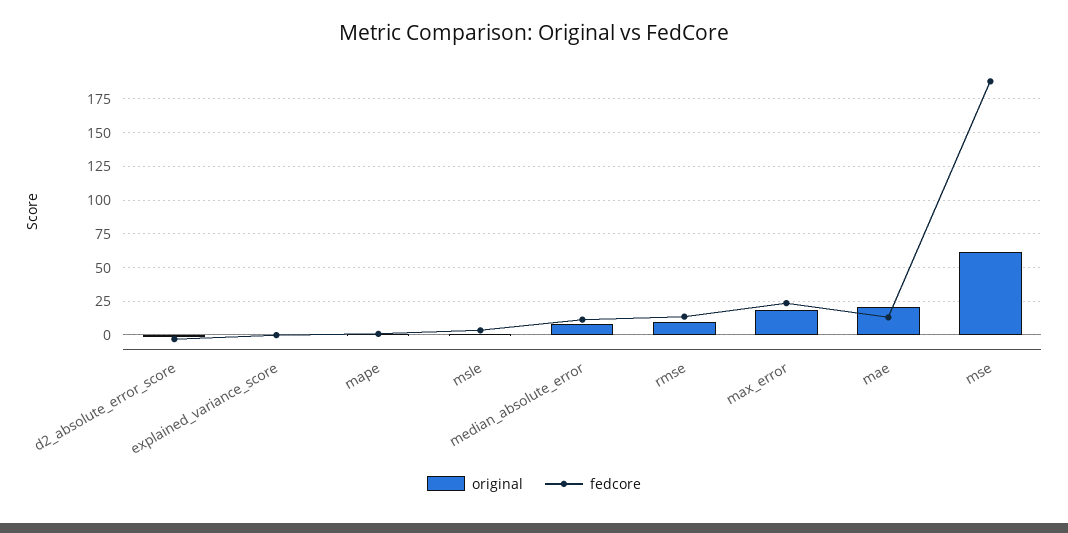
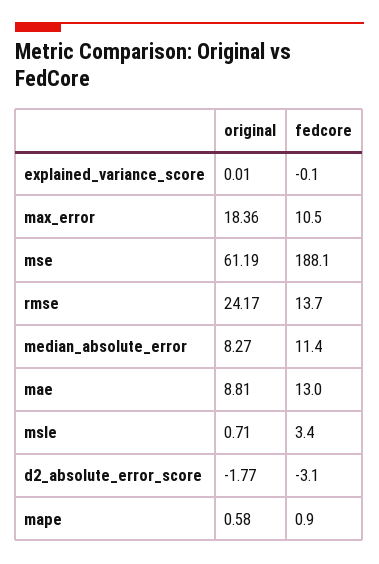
  {
    "original": {
      "d2_absolute_error_score": -1.77,
      "explained_variance_score": 0.01,
      "mape": 0.58,
      "msle": 0.71,
      "median_absolute_error": 8.27,
-     "rmse": 10,
+     "rmse": 24.17,
      "max_error": 18.36,
-     "mae": 20,
+     "mae": 8.81,
      "mse": 61.19
    },
    "fedcore": {
      "d2_absolute_error_score": -3.1,
      "explained_variance_score": -0.1,
      "mape": 0.9,
      "msle": 3.4,
      "median_absolute_error": 11.4,
      "rmse": 13.7,
-     "max_error": 25,
+     "max_error": 10.5,
      "mae": 13,
      "mse": 188.1
    }
  }

